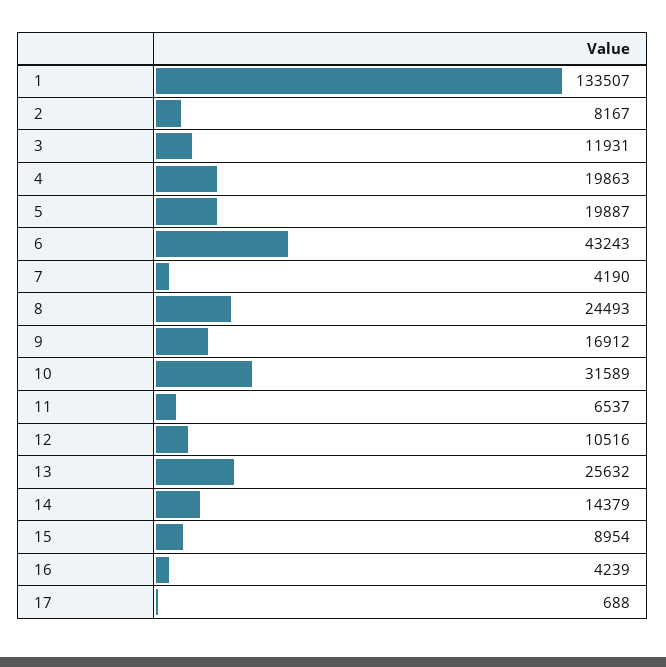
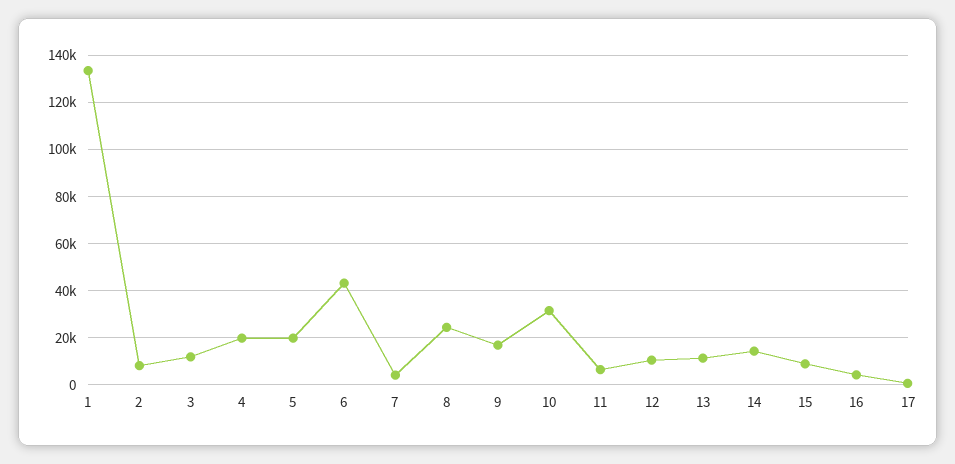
  {
    "1": 133507,
    "2": 8167,
    "3": 11931,
    "4": 19863,
    "5": 19887,
    "6": 43243,
    "7": 4190,
    "8": 24493,
    "9": 16912,
    "10": 31589,
    "11": 6537,
    "12": 10516,
-   "13": 25632,
+   "13": 10000,
    "14": 14379,
    "15": 8954,
    "16": 4239,
    "17": 688
  }

